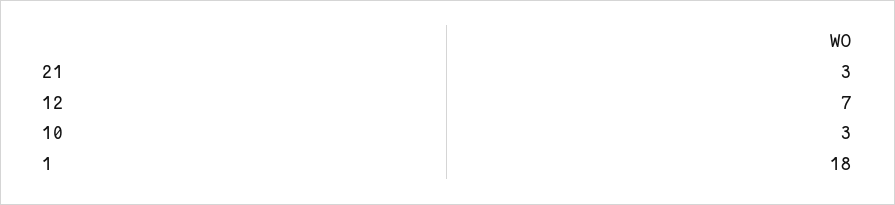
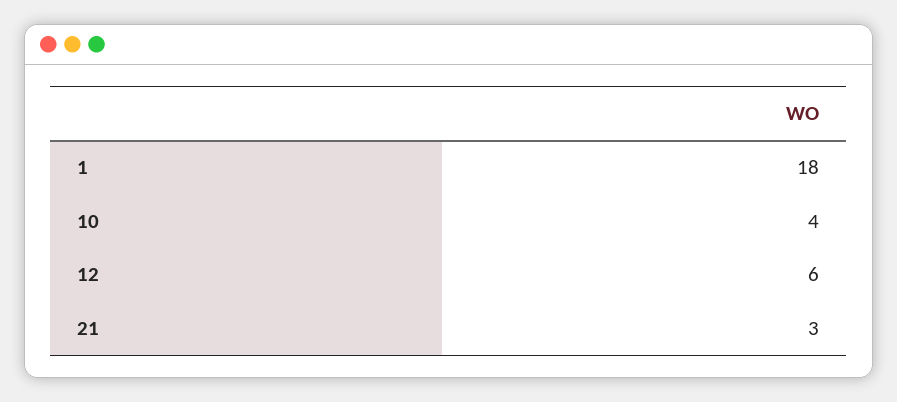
  {
    "21": 3,
-   "12": 7,
+   "12": 6,
-   "10": 3,
+   "10": 4,
    "1": 18
  }

